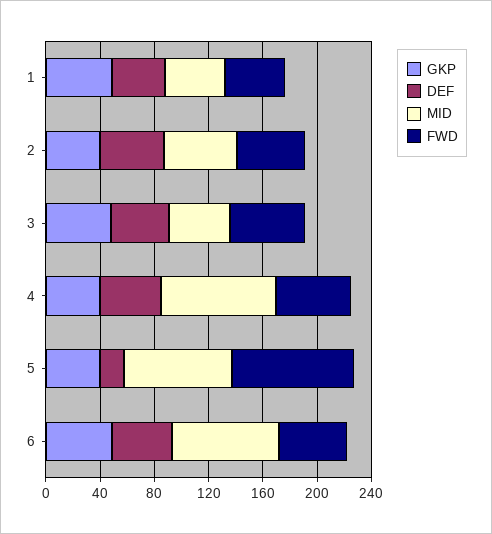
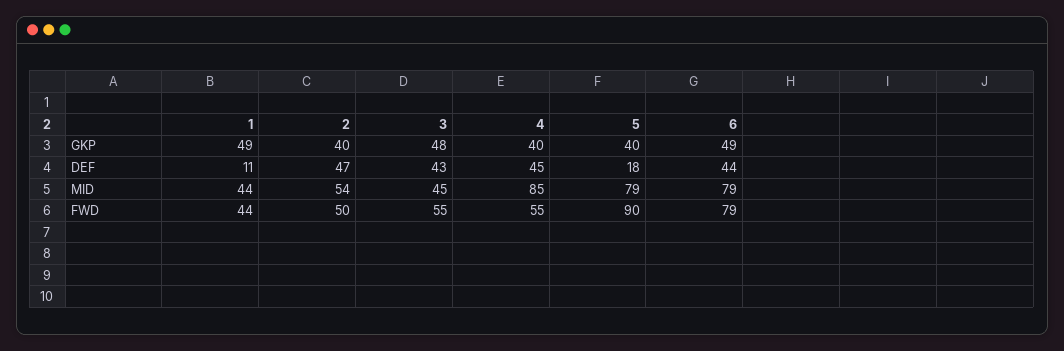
  {
    "GKP": {
      "1": 49,
      "2": 40,
      "3": 48,
      "4": 40,
      "5": 40,
      "6": 49
    },
    "DEF": {
-     "1": 40,
+     "1": 11,
      "2": 47,
      "3": 43,
      "4": 45,
      "5": 18,
      "6": 44
    },
    "MID": {
      "1": 44,
      "2": 54,
      "3": 45,
      "4": 85,
      "5": 79,
      "6": 79
    },
    "FWD": {
      "1": 44,
      "2": 50,
      "3": 55,
      "4": 55,
      "5": 90,
-     "6": 50
+     "6": 79
    }
  }

